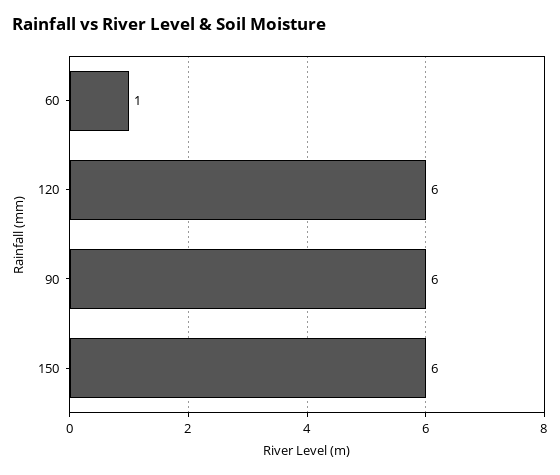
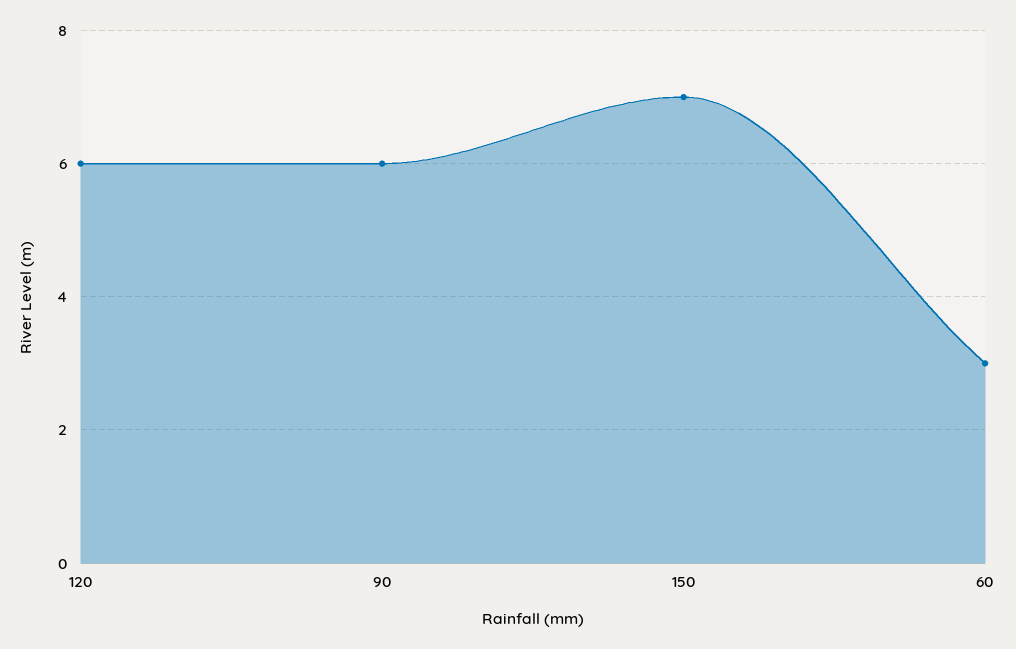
  {
-   "60": 1,
+   "60": 3,
    "120": 6,
    "90": 6,
-   "150": 6
+   "150": 7
  }

